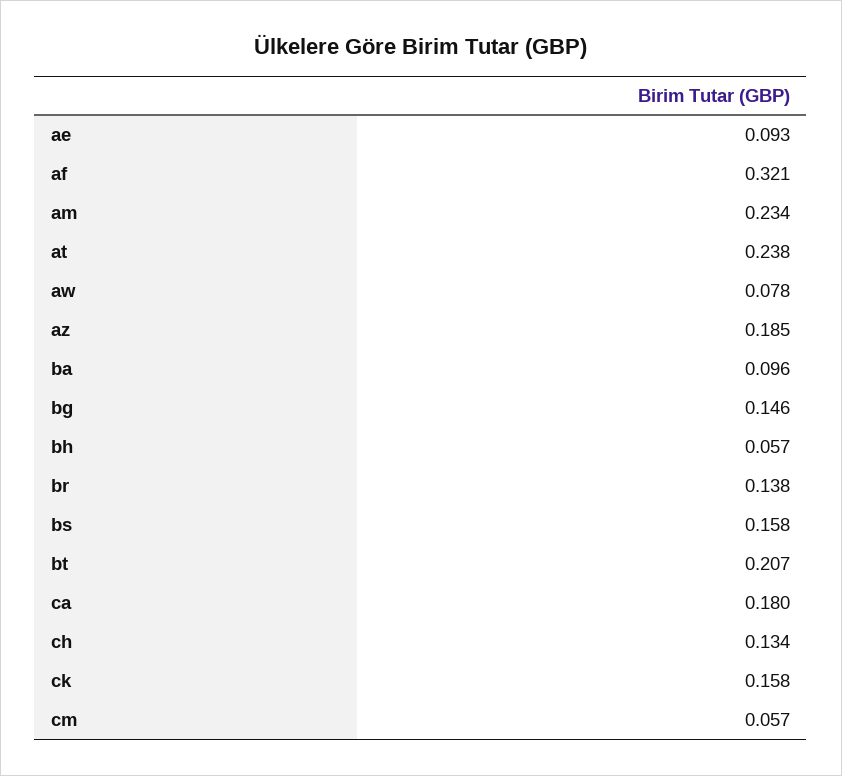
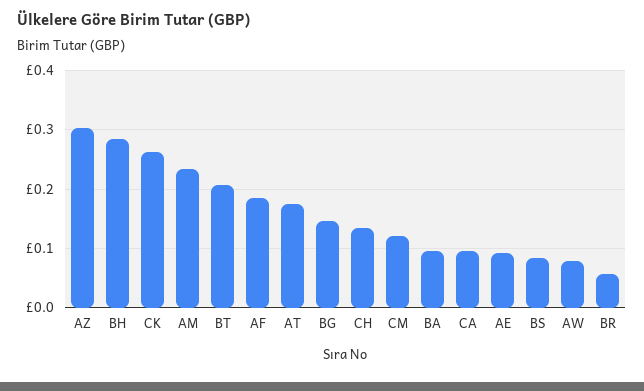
  {
    "ae": 0.093,
-   "af": 0.321,
+   "af": 0.18,
    "am": 0.234,
-   "at": 0.238,
+   "at": 0.18,
    "aw": 0.078,
-   "az": 0.185,
+   "az": 0.3,
    "ba": 0.096,
    "bg": 0.146,
-   "bh": 0.057,
+   "bh": 0.28,
-   "br": 0.138,
+   "br": 0.06,
-   "bs": 0.158,
+   "bs": 0.08,
    "bt": 0.207,
-   "ca": 0.18,
+   "ca": 0.1,
    "ch": 0.134,
-   "ck": 0.158,
+   "ck": 0.26,
-   "cm": 0.057
+   "cm": 0.12
  }

